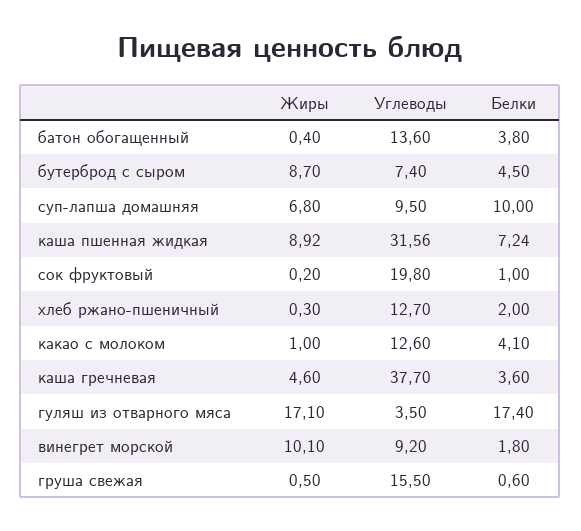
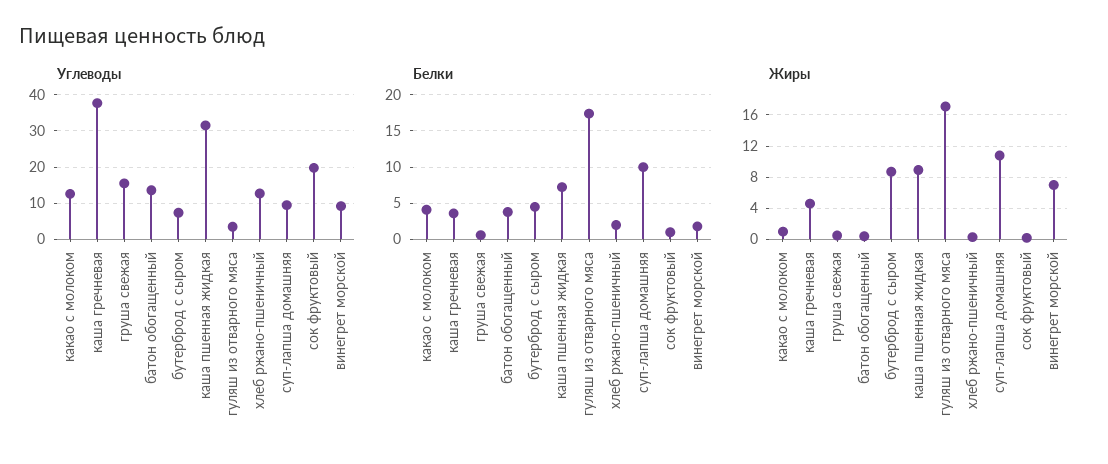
  {
    "Жиры": {
      "батон обогащенный": 0.4,
      "бутерброд с сыром": 8.7,
-     "суп-лапша домашняя": 6.8,
+     "суп-лапша домашняя": 11,
      "каша пшенная жидкая": 8.92,
      "сок фруктовый": 0.2,
      "хлеб ржано-пшеничный": 0.3,
      "какао с молоком": 1,
      "каша гречневая": 4.6,
      "гуляш из отварного мяса": 17.1,
-     "винегрет морской": 10.1,
+     "винегрет морской": 7,
      "груша свежая": 0.5
    },
    "Углеводы": {
      "батон обогащенный": 13.6,
      "бутерброд с сыром": 7.4,
      "суп-лапша домашняя": 9.5,
      "каша пшенная жидкая": 31.56,
      "сок фруктовый": 19.8,
      "хлеб ржано-пшеничный": 12.7,
      "какао с молоком": 12.6,
      "каша гречневая": 37.7,
      "гуляш из отварного мяса": 3.5,
      "винегрет морской": 9.2,
      "груша свежая": 15.5
    },
    "Белки": {
      "батон обогащенный": 3.8,
      "бутерброд с сыром": 4.5,
      "суп-лапша домашняя": 10,
      "каша пшенная жидкая": 7.24,
      "сок фруктовый": 1,
      "хлеб ржано-пшеничный": 2,
      "какао с молоком": 4.1,
      "каша гречневая": 3.6,
      "гуляш из отварного мяса": 17.4,
      "винегрет морской": 1.8,
      "груша свежая": 0.6
    }
  }

